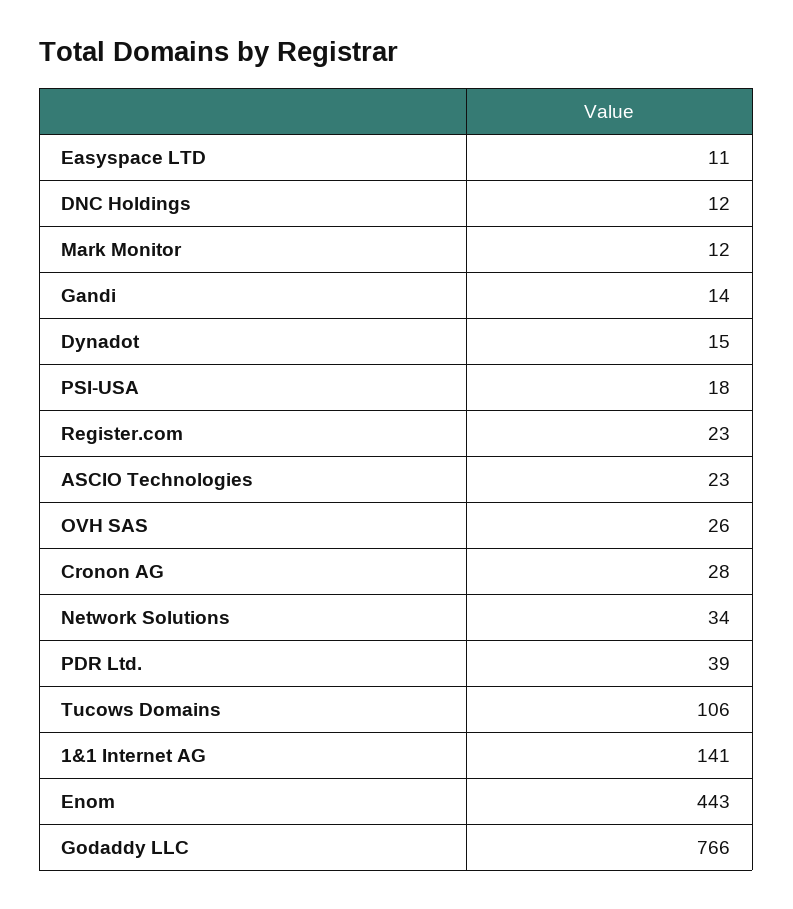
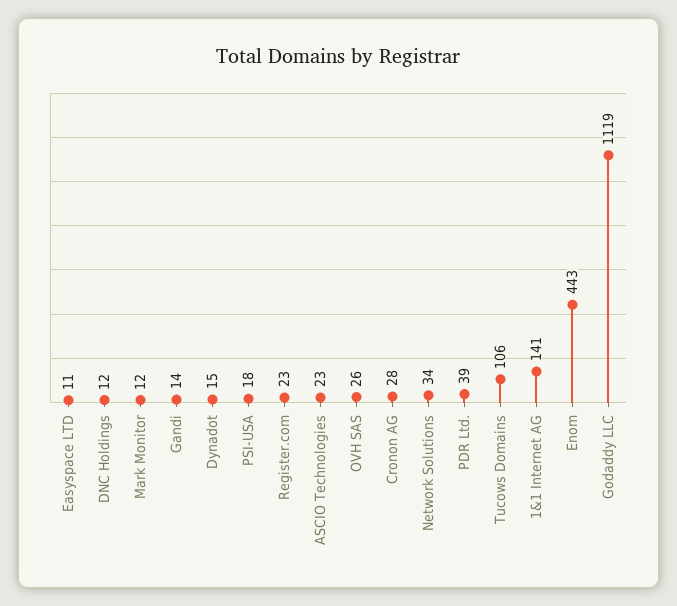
  {
    "Easyspace LTD": 11,
    "DNC Holdings": 12,
    "Mark Monitor": 12,
    "Gandi": 14,
    "Dynadot": 15,
    "PSI-USA": 18,
    "Register.com": 23,
    "ASCIO Technologies": 23,
    "OVH SAS": 26,
    "Cronon AG": 28,
    "Network Solutions": 34,
    "PDR Ltd.": 39,
    "Tucows Domains": 106,
    "1&1 Internet AG": 141,
    "Enom": 443,
-   "Godaddy LLC": 766
+   "Godaddy LLC": 1119
  }

